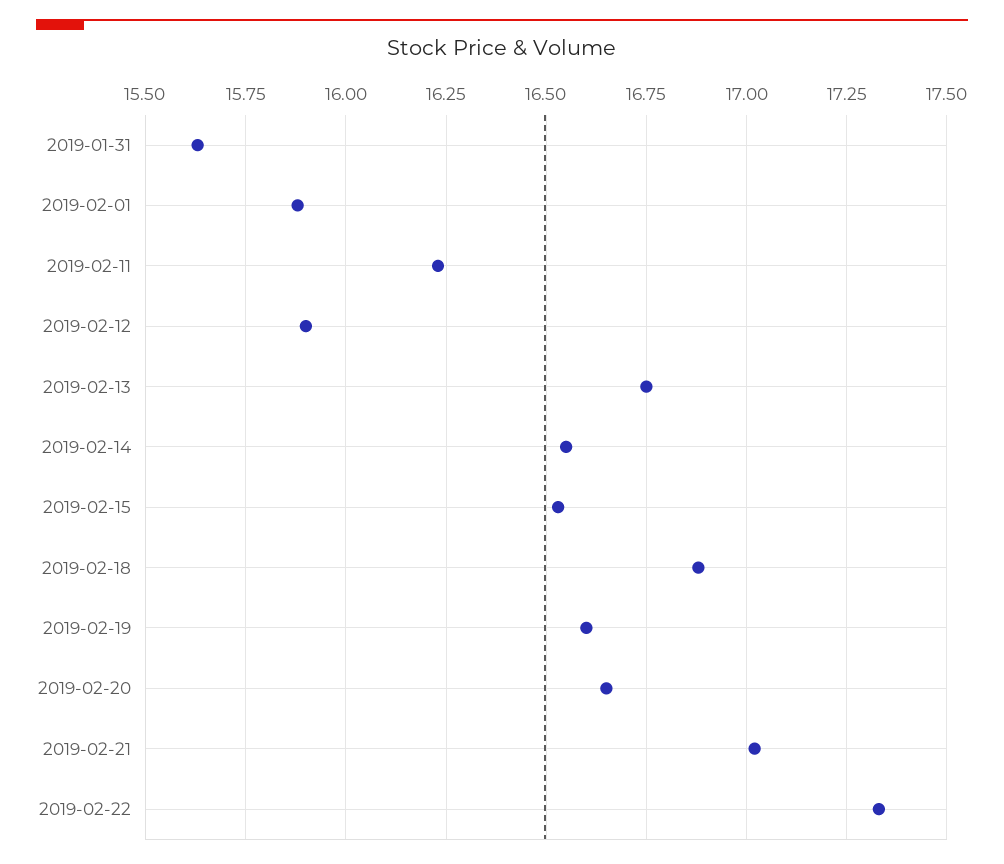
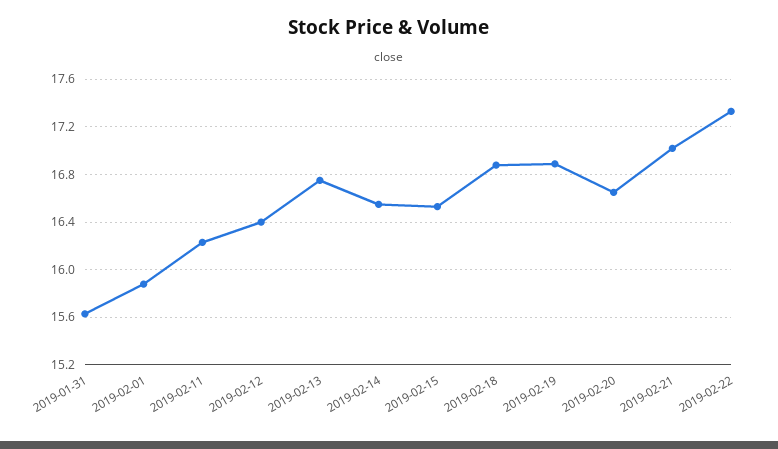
  {
    "2019-01-31": 15.65,
    "2019-02-01": 15.9,
    "2019-02-11": 16.25,
-   "2019-02-12": 15.9,
+   "2019-02-12": 16.4,
    "2019-02-13": 16.75,
    "2019-02-14": 16.55,
    "2019-02-15": 16.55,
    "2019-02-18": 16.9,
-   "2019-02-19": 16.6,
+   "2019-02-19": 16.9,
    "2019-02-20": 16.65,
    "2019-02-21": 17,
    "2019-02-22": 17.35
  }

